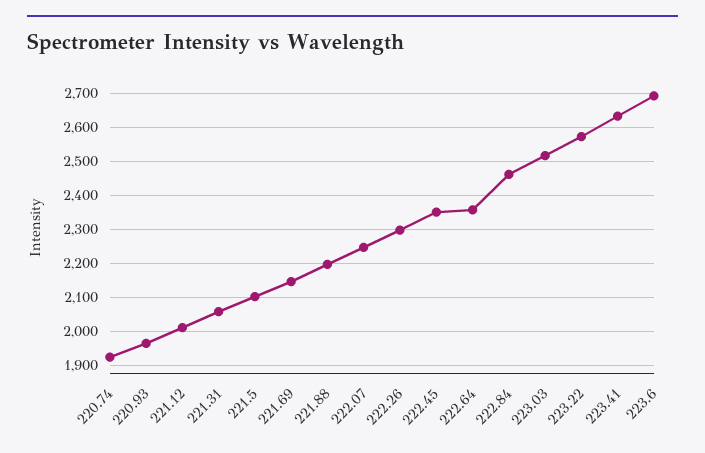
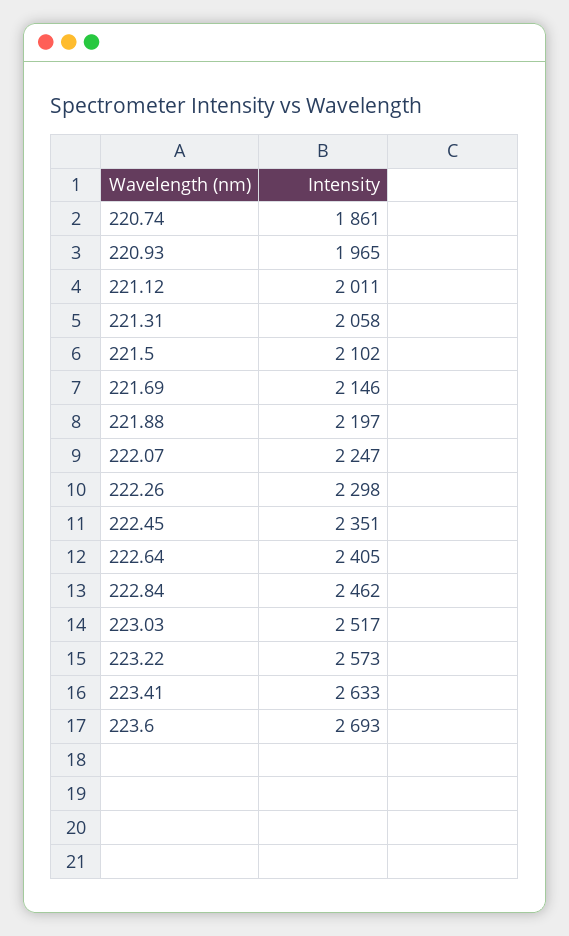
  {
-   "220.74": 1920,
+   "220.74": 1861,
    "220.93": 1965,
    "221.12": 2011,
    "221.31": 2058,
    "221.5": 2102,
    "221.69": 2146,
    "221.88": 2197,
    "222.07": 2247,
    "222.26": 2298,
    "222.45": 2351,
-   "222.64": 2360,
+   "222.64": 2405,
    "222.84": 2462,
    "223.03": 2517,
    "223.22": 2573,
    "223.41": 2633,
    "223.6": 2693
  }

